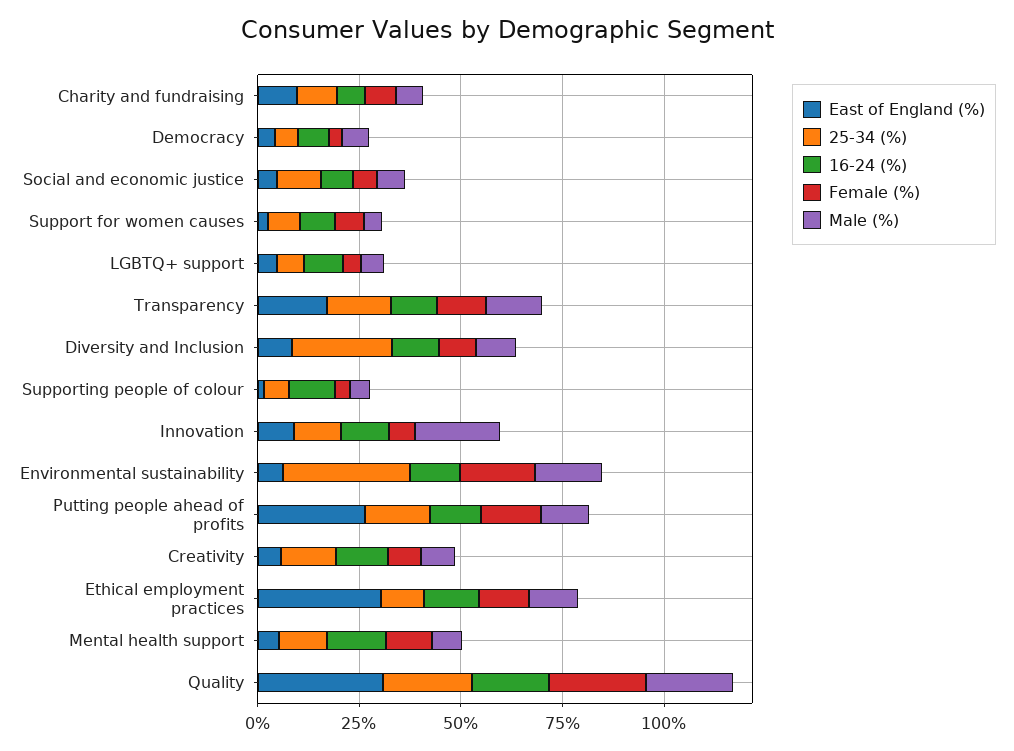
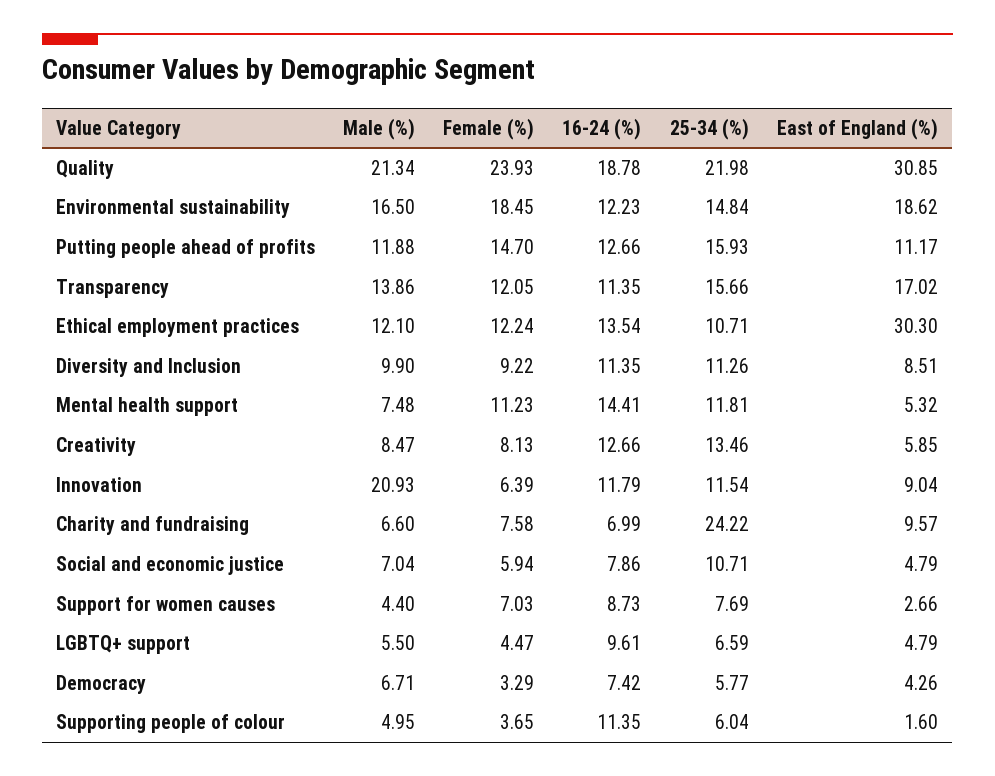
  {
    "East of England (%)": {
      "Charity and fundraising": 9.57,
      "Democracy": 4.26,
      "Social and economic justice": 4.79,
      "Support for women causes": 2.66,
      "LGBTQ+ support": 4.79,
      "Transparency": 17.02,
      "Diversity and Inclusion": 8.51,
      "Supporting people of colour": 1.6,
      "Innovation": 9.04,
-     "Environmental sustainability": 5,
+     "Environmental sustainability": 18.62,
-     "Putting people ahead of profits": 25,
+     "Putting people ahead of profits": 11.17,
      "Creativity": 5.85,
      "Ethical employment practices": 30.3,
      "Mental health support": 5.32,
      "Quality": 30.85
    },
    "25-34 (%)": {
-     "Charity and fundraising": 10,
+     "Charity and fundraising": 24.22,
      "Democracy": 5.77,
      "Social and economic justice": 10.71,
      "Support for women causes": 7.69,
      "LGBTQ+ support": 6.59,
      "Transparency": 15.66,
-     "Diversity and Inclusion": 25,
+     "Diversity and Inclusion": 11.26,
      "Supporting people of colour": 6.04,
      "Innovation": 11.54,
-     "Environmental sustainability": 30,
+     "Environmental sustainability": 14.84,
      "Putting people ahead of profits": 15.93,
      "Creativity": 13.46,
      "Ethical employment practices": 10.71,
      "Mental health support": 11.81,
      "Quality": 21.98
    },
    "16-24 (%)": {
      "Charity and fundraising": 6.99,
      "Democracy": 7.42,
      "Social and economic justice": 7.86,
      "Support for women causes": 8.73,
      "LGBTQ+ support": 9.61,
      "Transparency": 11.35,
      "Diversity and Inclusion": 11.35,
      "Supporting people of colour": 11.35,
      "Innovation": 11.79,
      "Environmental sustainability": 12.23,
      "Putting people ahead of profits": 12.66,
      "Creativity": 12.66,
      "Ethical employment practices": 13.54,
      "Mental health support": 14.41,
      "Quality": 18.78
    },
    "Female (%)": {
      "Charity and fundraising": 7.58,
      "Democracy": 3.29,
      "Social and economic justice": 5.94,
      "Support for women causes": 7.03,
      "LGBTQ+ support": 4.47,
      "Transparency": 12.05,
      "Diversity and Inclusion": 9.22,
      "Supporting people of colour": 3.65,
      "Innovation": 6.39,
      "Environmental sustainability": 18.45,
      "Putting people ahead of profits": 14.7,
      "Creativity": 8.13,
      "Ethical employment practices": 12.24,
      "Mental health support": 11.23,
      "Quality": 23.93
    },
    "Male (%)": {
      "Charity and fundraising": 6.6,
      "Democracy": 6.71,
      "Social and economic justice": 7.04,
      "Support for women causes": 4.4,
      "LGBTQ+ support": 5.5,
      "Transparency": 13.86,
      "Diversity and Inclusion": 9.9,
      "Supporting people of colour": 4.95,
      "Innovation": 20.93,
      "Environmental sustainability": 16.5,
      "Putting people ahead of profits": 11.88,
      "Creativity": 8.47,
      "Ethical employment practices": 12.1,
      "Mental health support": 7.48,
      "Quality": 21.34
    }
  }

